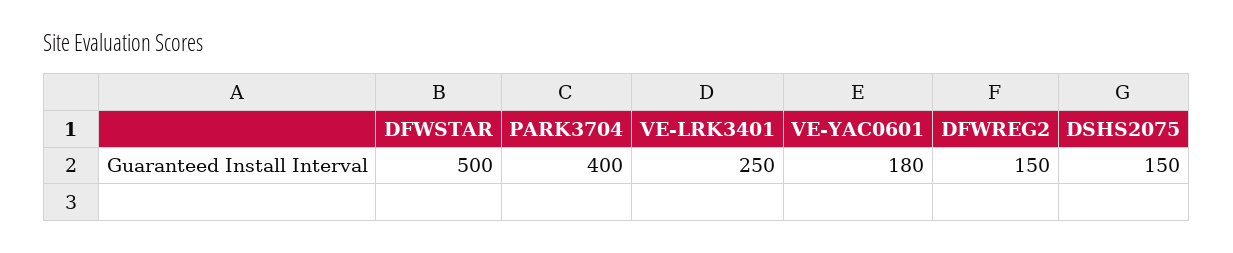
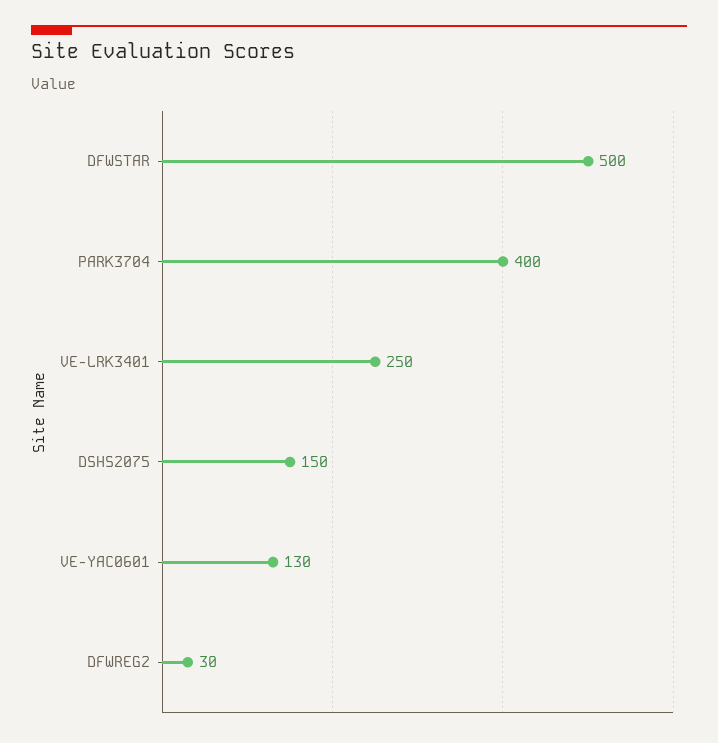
  {
    "DFWSTAR": 500,
    "PARK3704": 400,
    "VE-LRK3401": 250,
-   "VE-YAC0601": 180,
+   "VE-YAC0601": 130,
-   "DFWREG2": 150,
+   "DFWREG2": 30,
    "DSHS2075": 150
  }

